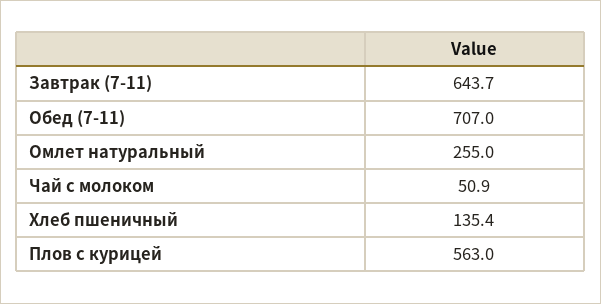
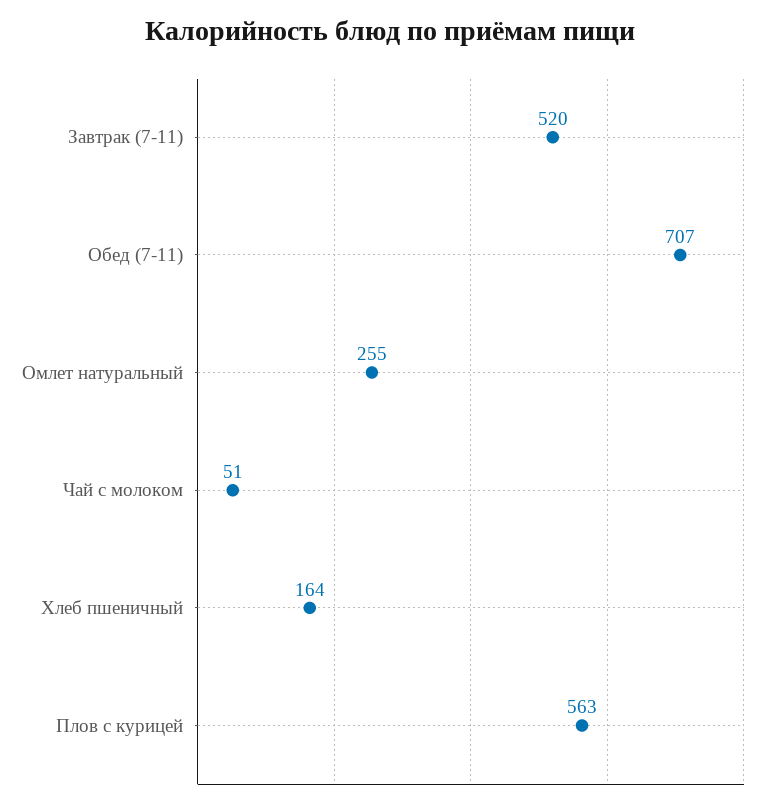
  {
-   "Завтрак (7-11)": 643.7,
+   "Завтрак (7-11)": 520,
    "Обед (7-11)": 707,
    "Омлет натуральный": 255,
    "Чай с молоком": 50.9,
-   "Хлеб пшеничный": 135.4,
+   "Хлеб пшеничный": 164,
    "Плов с курицей": 563
  }

